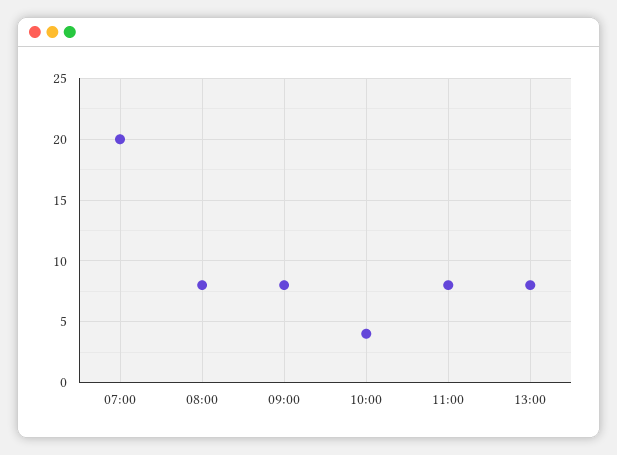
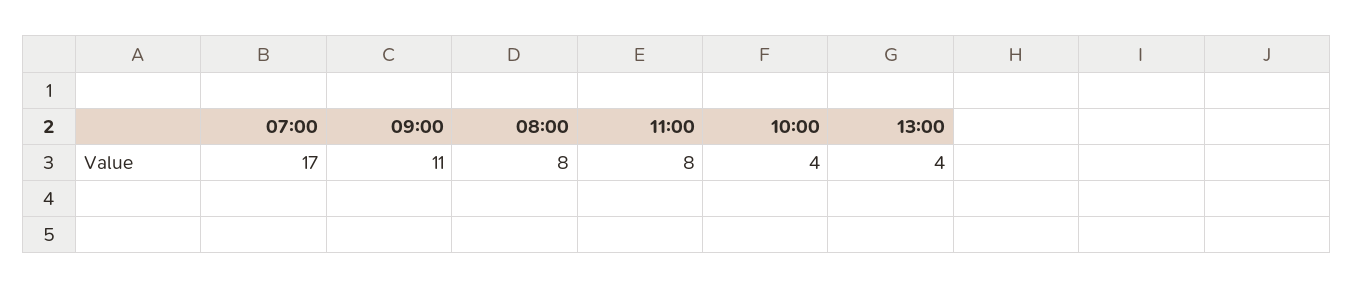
  {
-   "07:00": 20,
+   "07:00": 17,
    "08:00": 8,
-   "09:00": 8,
+   "09:00": 11,
    "10:00": 4,
    "11:00": 8,
-   "13:00": 8
+   "13:00": 4
  }

